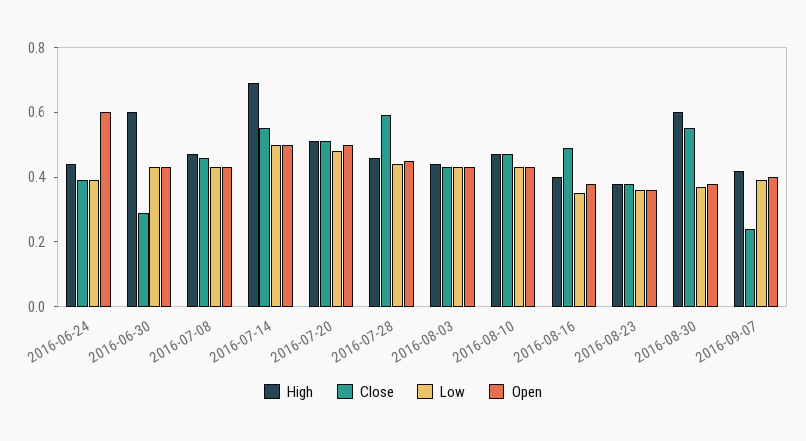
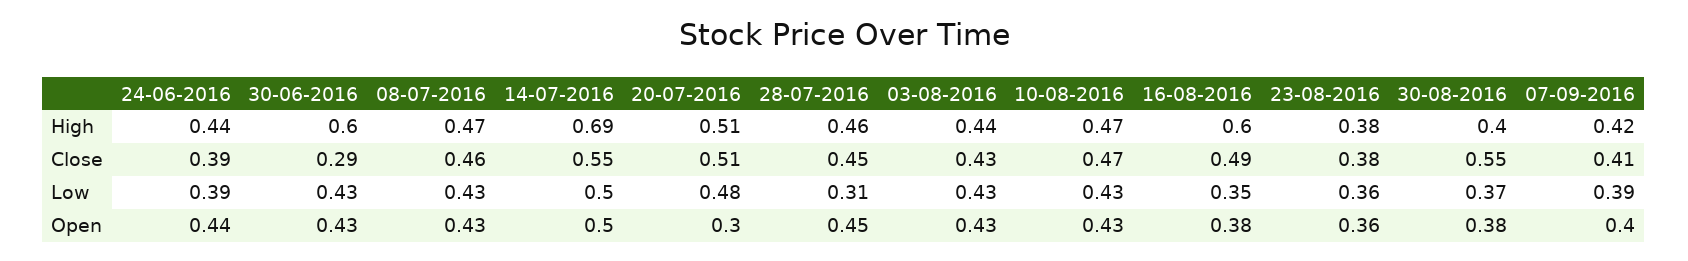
  {
    "High": {
      "2016-06-24": 0.44,
      "2016-06-30": 0.6,
      "2016-07-08": 0.47,
      "2016-07-14": 0.69,
      "2016-07-20": 0.51,
      "2016-07-28": 0.46,
      "2016-08-03": 0.44,
      "2016-08-10": 0.47,
-     "2016-08-16": 0.4,
+     "2016-08-16": 0.6,
      "2016-08-23": 0.38,
-     "2016-08-30": 0.6,
+     "2016-08-30": 0.4,
      "2016-09-07": 0.42
    },
    "Close": {
      "2016-06-24": 0.39,
      "2016-06-30": 0.29,
      "2016-07-08": 0.46,
      "2016-07-14": 0.55,
      "2016-07-20": 0.51,
-     "2016-07-28": 0.6,
+     "2016-07-28": 0.45,
      "2016-08-03": 0.43,
      "2016-08-10": 0.47,
      "2016-08-16": 0.49,
      "2016-08-23": 0.38,
      "2016-08-30": 0.55,
-     "2016-09-07": 0.25
+     "2016-09-07": 0.41
    },
    "Low": {
      "2016-06-24": 0.39,
      "2016-06-30": 0.43,
      "2016-07-08": 0.43,
      "2016-07-14": 0.5,
      "2016-07-20": 0.48,
-     "2016-07-28": 0.45,
+     "2016-07-28": 0.31,
      "2016-08-03": 0.43,
      "2016-08-10": 0.43,
      "2016-08-16": 0.35,
      "2016-08-23": 0.36,
      "2016-08-30": 0.37,
      "2016-09-07": 0.39
    },
    "Open": {
-     "2016-06-24": 0.6,
+     "2016-06-24": 0.44,
      "2016-06-30": 0.43,
      "2016-07-08": 0.43,
      "2016-07-14": 0.5,
-     "2016-07-20": 0.5,
+     "2016-07-20": 0.3,
      "2016-07-28": 0.45,
      "2016-08-03": 0.43,
      "2016-08-10": 0.43,
      "2016-08-16": 0.38,
      "2016-08-23": 0.36,
      "2016-08-30": 0.38,
      "2016-09-07": 0.4
    }
  }

